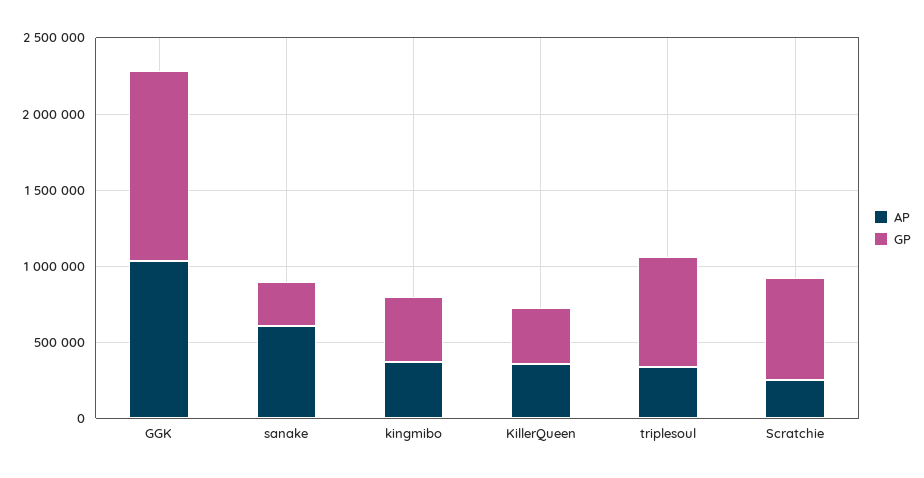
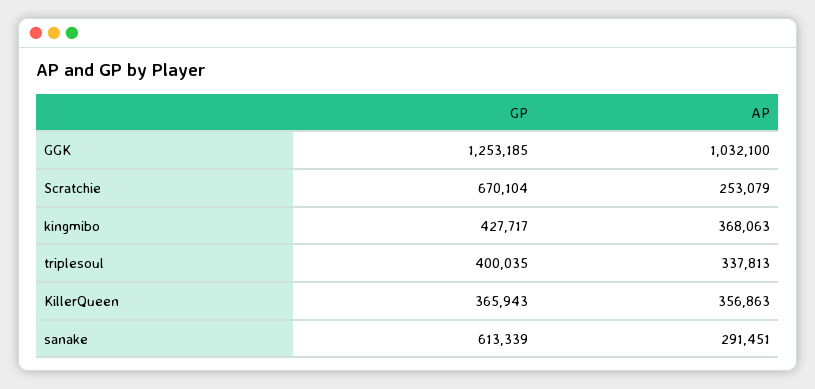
  {
    "AP": {
      "GGK": 1032100,
-     "sanake": 600000,
+     "sanake": 291451,
      "kingmibo": 368063,
      "KillerQueen": 356863,
      "triplesoul": 337813,
      "Scratchie": 253079
    },
    "GP": {
      "GGK": 1253185,
-     "sanake": 300000,
+     "sanake": 613339,
      "kingmibo": 427717,
      "KillerQueen": 365943,
-     "triplesoul": 700000,
+     "triplesoul": 400035,
      "Scratchie": 670104
    }
  }

